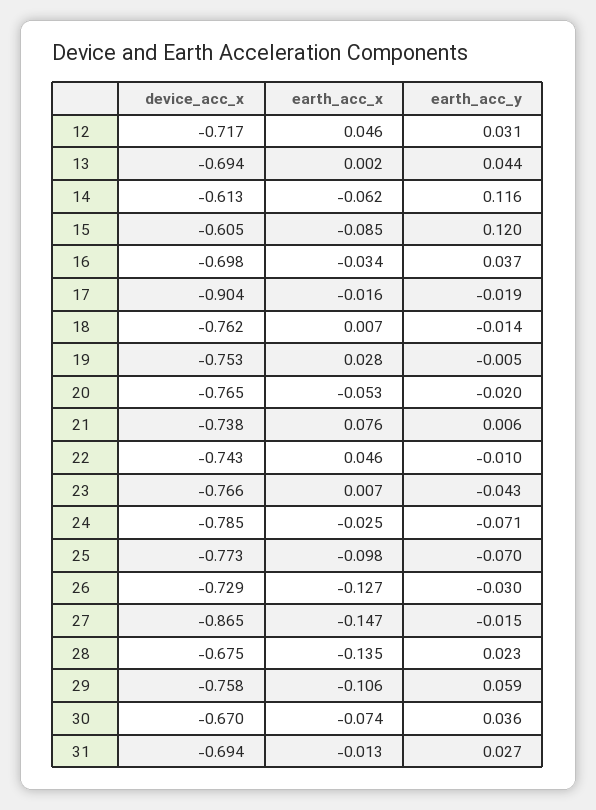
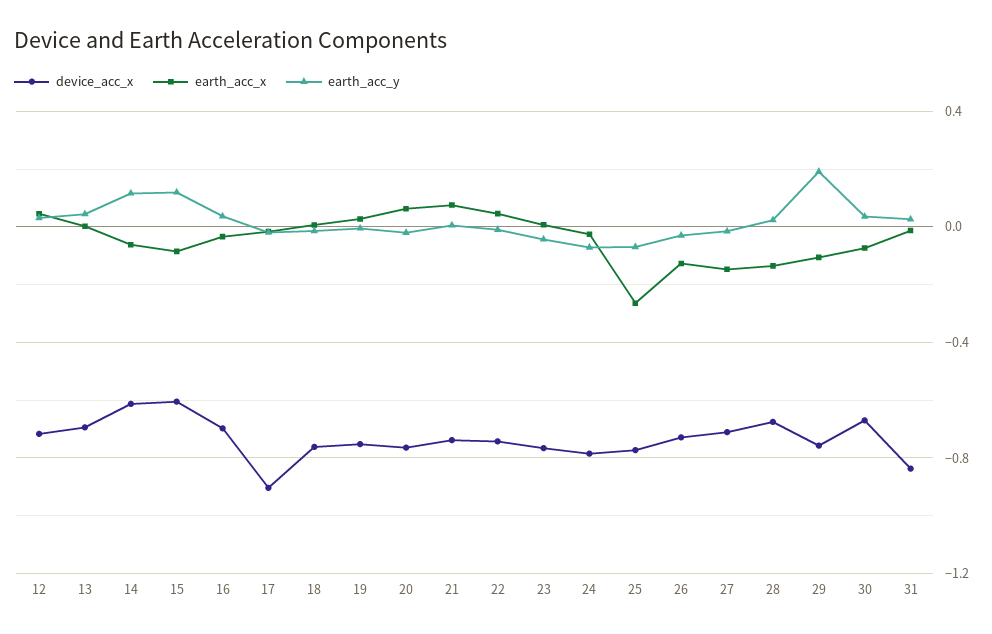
  {
    "device_acc_x": {
      "12": -0.717,
      "13": -0.694,
      "14": -0.613,
      "15": -0.605,
      "16": -0.698,
      "17": -0.904,
      "18": -0.762,
      "19": -0.753,
      "20": -0.765,
      "21": -0.738,
      "22": -0.743,
      "23": -0.766,
      "24": -0.785,
      "25": -0.773,
      "26": -0.729,
-     "27": -0.865,
+     "27": -0.7,
      "28": -0.675,
      "29": -0.758,
      "30": -0.67,
-     "31": -0.694
+     "31": -0.85
    },
    "earth_acc_x": {
      "12": 0.046,
      "13": 0.002,
      "14": -0.062,
      "15": -0.085,
      "16": -0.034,
      "17": -0.016,
      "18": 0.007,
      "19": 0.028,
-     "20": -0.053,
+     "20": 0.05,
      "21": 0.076,
      "22": 0.046,
      "23": 0.007,
      "24": -0.025,
-     "25": -0.098,
+     "25": -0.25,
      "26": -0.127,
      "27": -0.147,
      "28": -0.135,
      "29": -0.106,
      "30": -0.074,
      "31": -0.013
    },
    "earth_acc_y": {
      "12": 0.031,
      "13": 0.044,
      "14": 0.116,
      "15": 0.12,
      "16": 0.037,
      "17": -0.019,
      "18": -0.014,
      "19": -0.005,
      "20": -0.02,
      "21": 0.006,
      "22": -0.01,
      "23": -0.043,
      "24": -0.071,
      "25": -0.07,
      "26": -0.03,
      "27": -0.015,
      "28": 0.023,
-     "29": 0.059,
+     "29": 0.2,
      "30": 0.036,
      "31": 0.027
    }
  }

